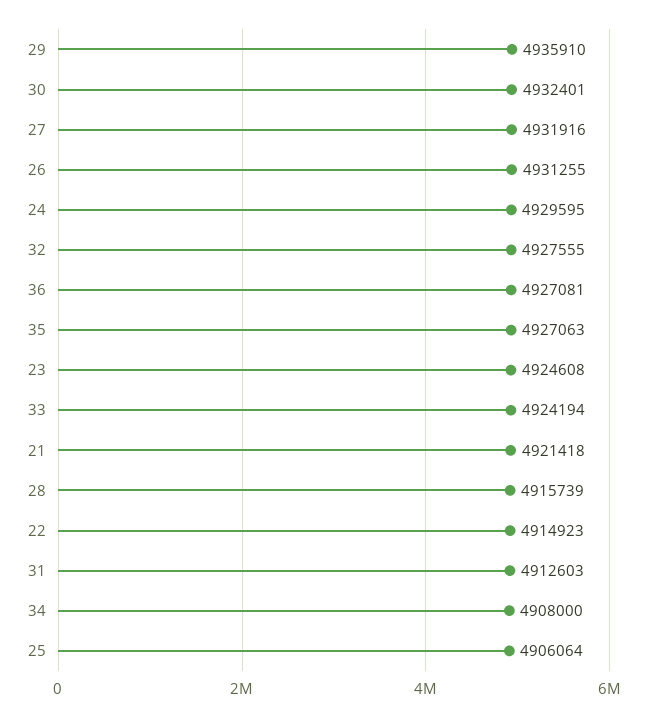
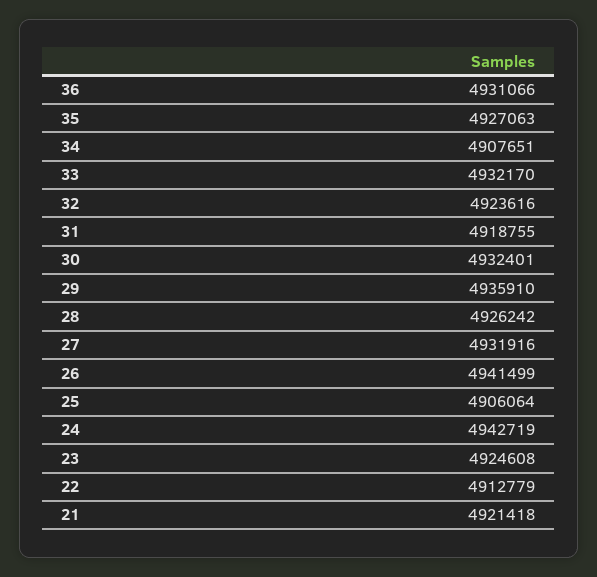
  {
    "29": 4935910,
    "30": 4932401,
    "27": 4931916,
-   "26": 4931255,
+   "26": 4941499,
-   "24": 4929595,
+   "24": 4942719,
-   "32": 4927555,
+   "32": 4923616,
-   "36": 4927081,
+   "36": 4931066,
    "35": 4927063,
    "23": 4924608,
-   "33": 4924194,
+   "33": 4932170,
    "21": 4921418,
-   "28": 4915739,
+   "28": 4926242,
-   "22": 4914923,
+   "22": 4912779,
-   "31": 4912603,
+   "31": 4918755,
-   "34": 4908000,
+   "34": 4907651,
    "25": 4906064
  }

